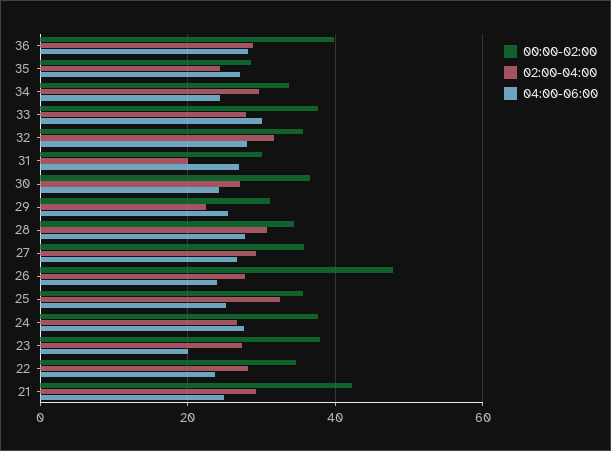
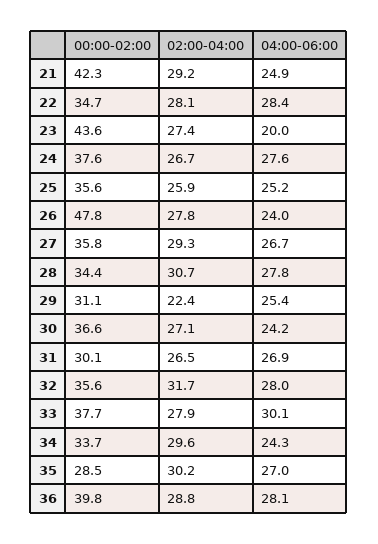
  {
    "00:00-02:00": {
      "36": 39.8,
      "35": 28.5,
      "34": 33.7,
      "33": 37.7,
      "32": 35.6,
      "31": 30.1,
      "30": 36.6,
      "29": 31.1,
      "28": 34.4,
      "27": 35.8,
      "26": 47.8,
      "25": 35.6,
      "24": 37.6,
-     "23": 38,
+     "23": 43.6,
      "22": 34.7,
      "21": 42.3
    },
    "02:00-04:00": {
      "36": 28.8,
-     "35": 24,
+     "35": 30.2,
      "34": 29.6,
      "33": 27.9,
      "32": 31.7,
-     "31": 20,
+     "31": 26.5,
      "30": 27.1,
      "29": 22.4,
      "28": 30.7,
      "27": 29.3,
      "26": 27.8,
-     "25": 32,
+     "25": 25.9,
      "24": 26.7,
      "23": 27.4,
      "22": 28.1,
      "21": 29.2
    },
    "04:00-06:00": {
      "36": 28.1,
      "35": 27,
      "34": 24.3,
      "33": 30.1,
      "32": 28,
      "31": 26.9,
      "30": 24.2,
      "29": 25.4,
      "28": 27.8,
      "27": 26.7,
      "26": 24,
      "25": 25.2,
      "24": 27.6,
      "23": 20,
-     "22": 24,
+     "22": 28.4,
      "21": 24.9
    }
  }

